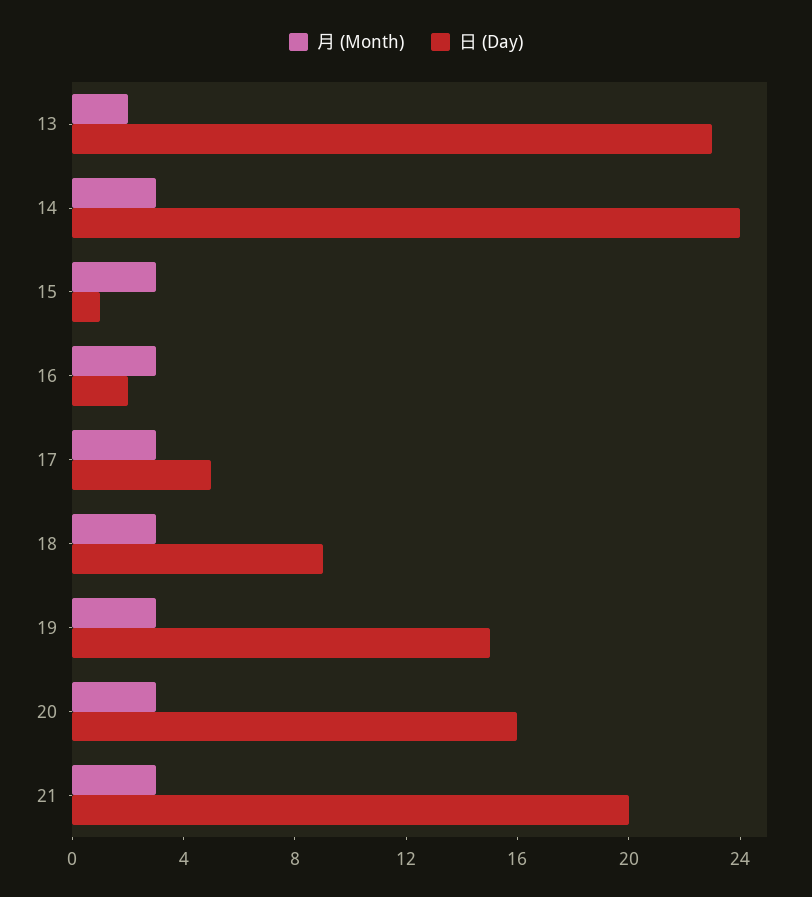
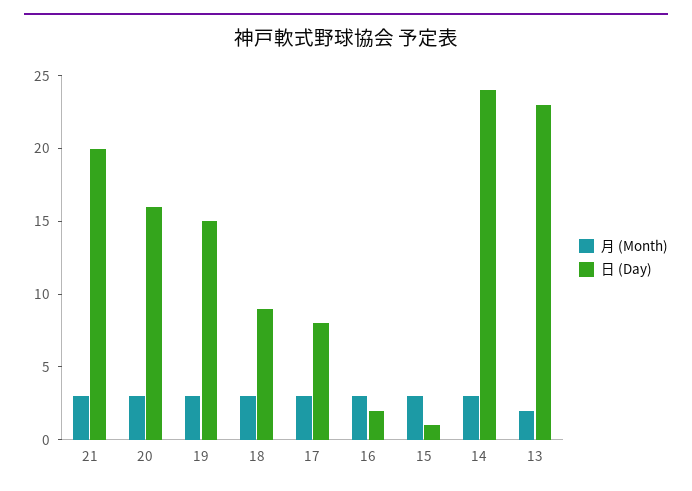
  {
    "月 (Month)": {
      "13": 2,
      "14": 3,
      "15": 3,
      "16": 3,
      "17": 3,
      "18": 3,
      "19": 3,
      "20": 3,
      "21": 3
    },
    "日 (Day)": {
      "13": 23,
      "14": 24,
      "15": 1,
      "16": 2,
-     "17": 5,
+     "17": 8,
      "18": 9,
      "19": 15,
      "20": 16,
      "21": 20
    }
  }

